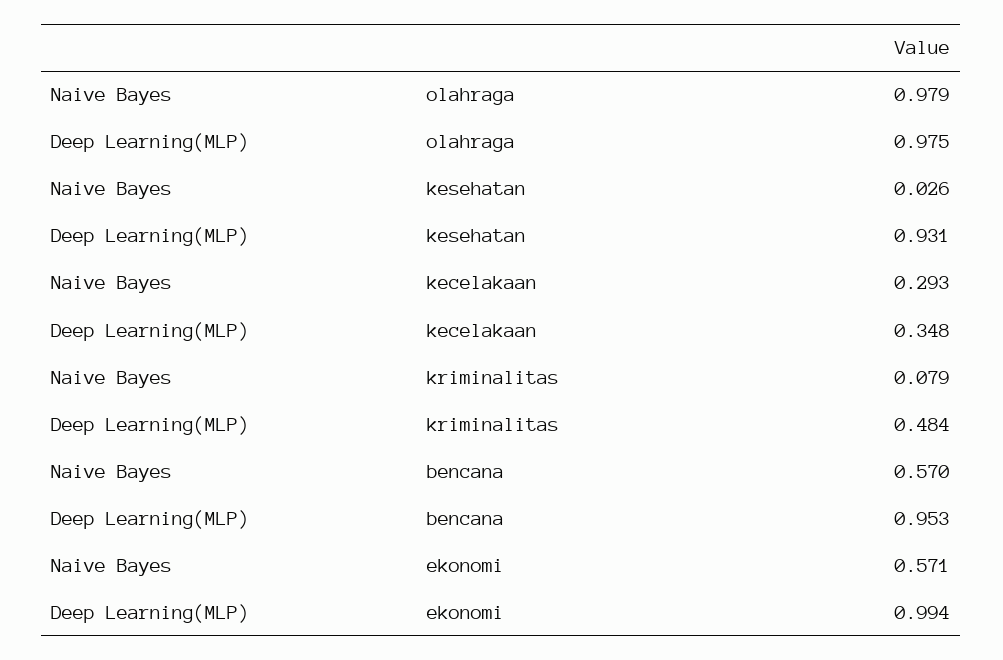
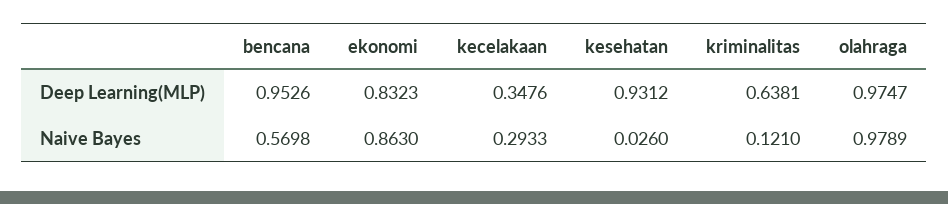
  {
    "Naive Bayes": {
      "olahraga": 0.9789,
      "kesehatan": 0.026,
      "kecelakaan": 0.2933,
-     "kriminalitas": 0.079,
+     "kriminalitas": 0.121,
      "bencana": 0.5698,
-     "ekonomi": 0.571
+     "ekonomi": 0.863
    },
    "Deep Learning(MLP)": {
      "olahraga": 0.9747,
      "kesehatan": 0.9312,
      "kecelakaan": 0.3476,
-     "kriminalitas": 0.484,
+     "kriminalitas": 0.6381,
      "bencana": 0.9526,
-     "ekonomi": 0.994
+     "ekonomi": 0.8323
    }
  }

